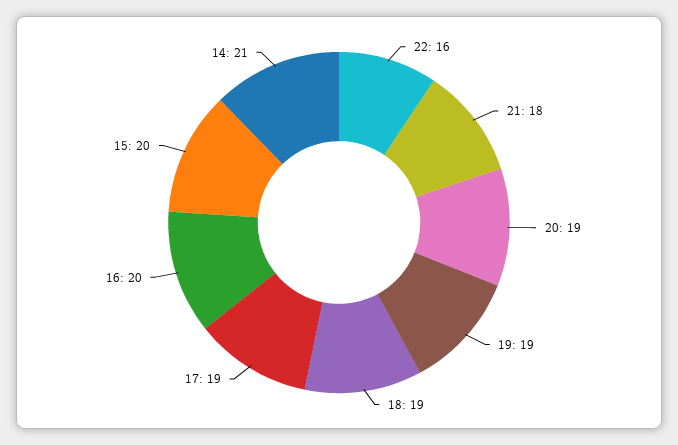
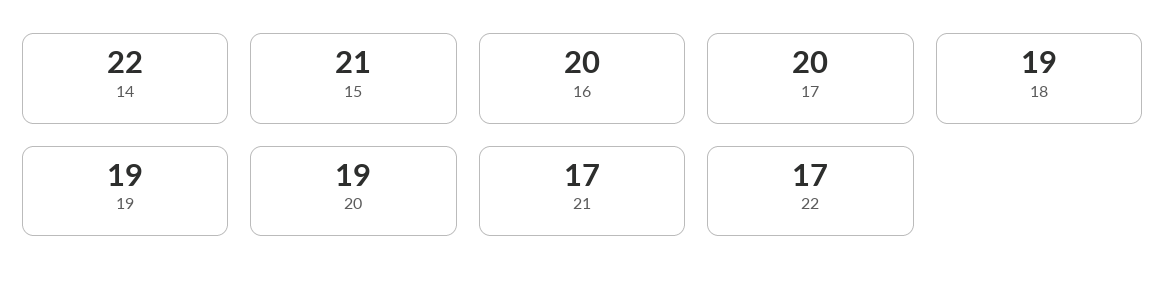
  {
-   "22": 16,
+   "22": 17,
-   "21": 18,
+   "21": 17,
    "20": 19,
    "19": 19,
    "18": 19,
-   "17": 19,
+   "17": 20,
    "16": 20,
-   "15": 20,
+   "15": 21,
-   "14": 21
+   "14": 22
  }

